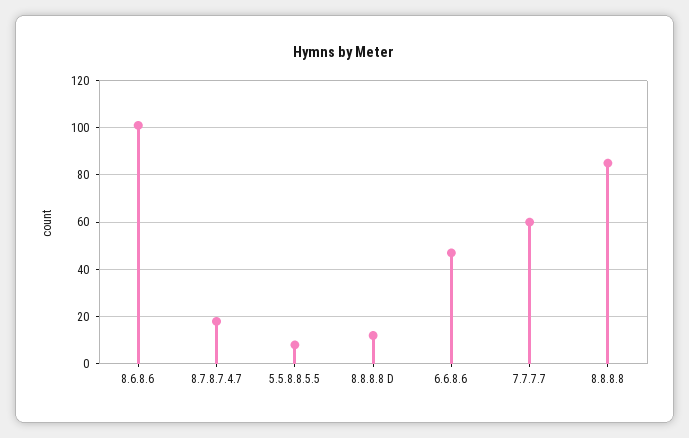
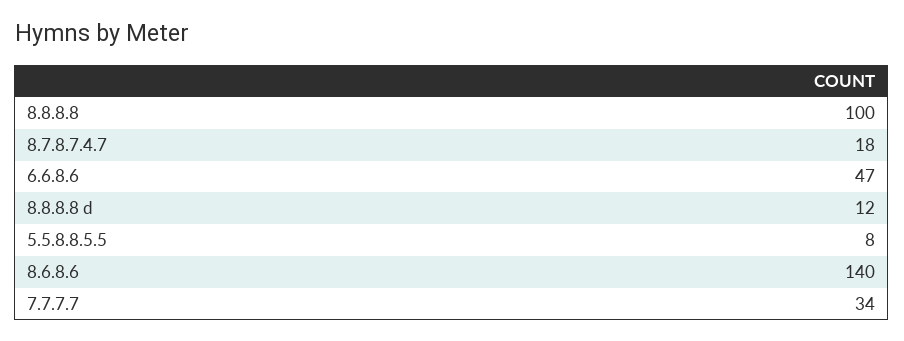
  {
-   "8.6.8.6": 100,
+   "8.6.8.6": 140,
    "8.7.8.7.4.7": 18,
    "5.5.8.8.5.5": 8,
    "8.8.8.8 D": 12,
    "6.6.8.6": 47,
-   "7.7.7.7": 60,
+   "7.7.7.7": 34,
-   "8.8.8.8": 85
+   "8.8.8.8": 100
  }

